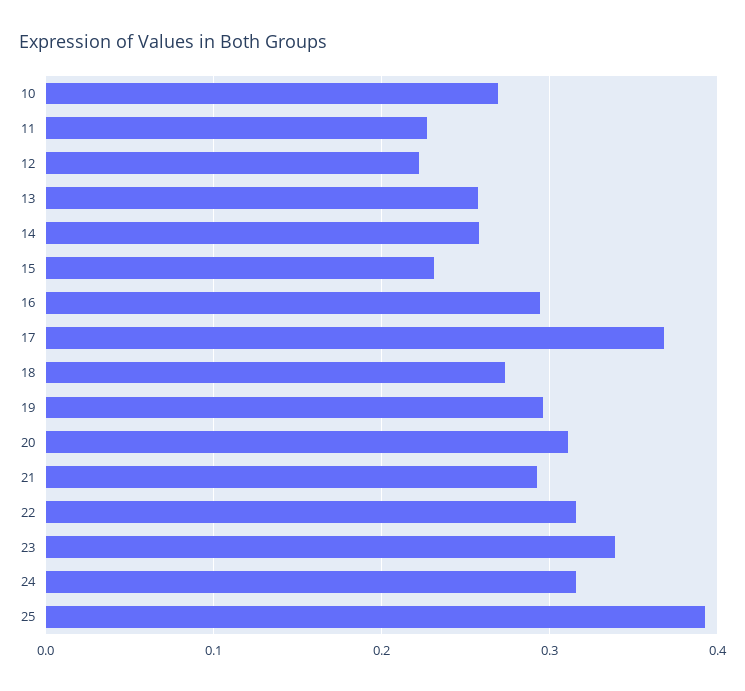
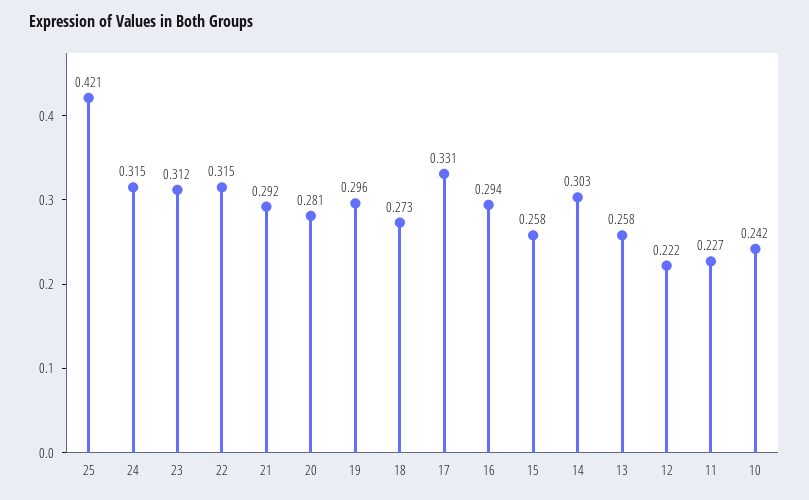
  {
-   "10": 0.27,
+   "10": 0.242,
    "11": 0.227,
    "12": 0.222,
    "13": 0.258,
-   "14": 0.26,
+   "14": 0.303,
-   "15": 0.23,
+   "15": 0.258,
    "16": 0.294,
-   "17": 0.37,
+   "17": 0.331,
    "18": 0.273,
    "19": 0.296,
-   "20": 0.31,
+   "20": 0.281,
    "21": 0.292,
    "22": 0.315,
-   "23": 0.34,
+   "23": 0.312,
    "24": 0.315,
-   "25": 0.39
+   "25": 0.421
  }

